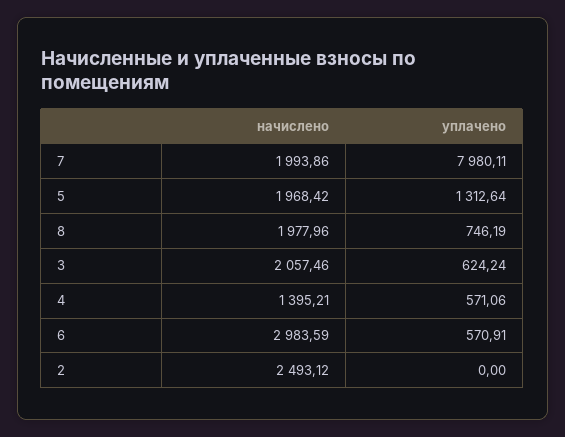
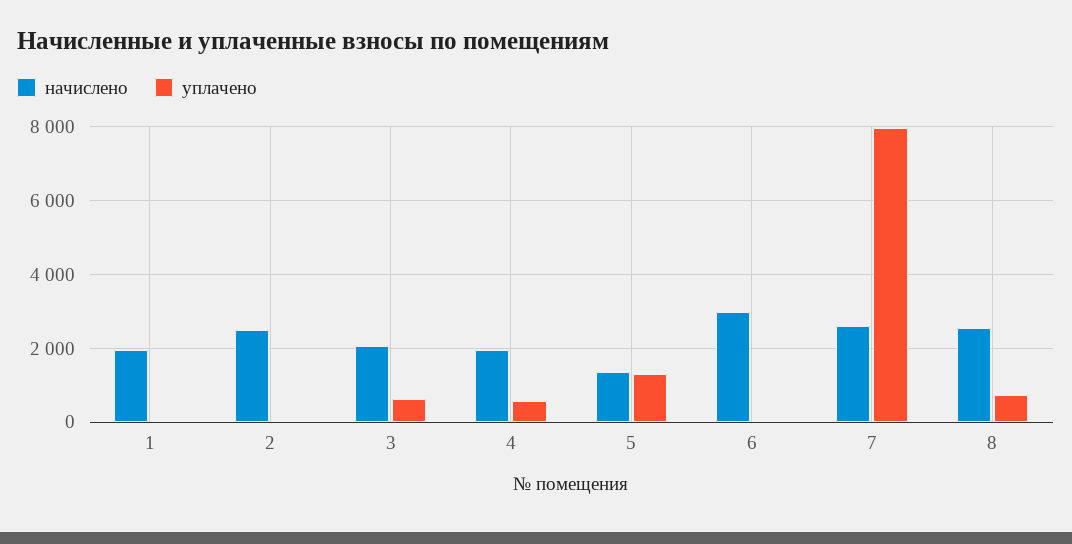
  {
    "начислено": {
-     "7": 1993.86,
+     "7": 2600,
-     "5": 1968.42,
+     "5": 1400,
-     "8": 1977.96,
+     "8": 2600,
      "3": 2057.46,
-     "4": 1395.21,
+     "4": 2000,
      "6": 2983.59,
-     "2": 2493.12
+     "2": 2493.12,
+     "1": 2000
    },
    "уплачено": {
      "7": 7980.11,
      "5": 1312.64,
      "8": 746.19,
      "3": 624.24,
      "4": 571.06,
-     "6": 570.91,
+     "6": 0,
-     "2": 0
+     "2": 0,
+     "1": 0
    }
  }

